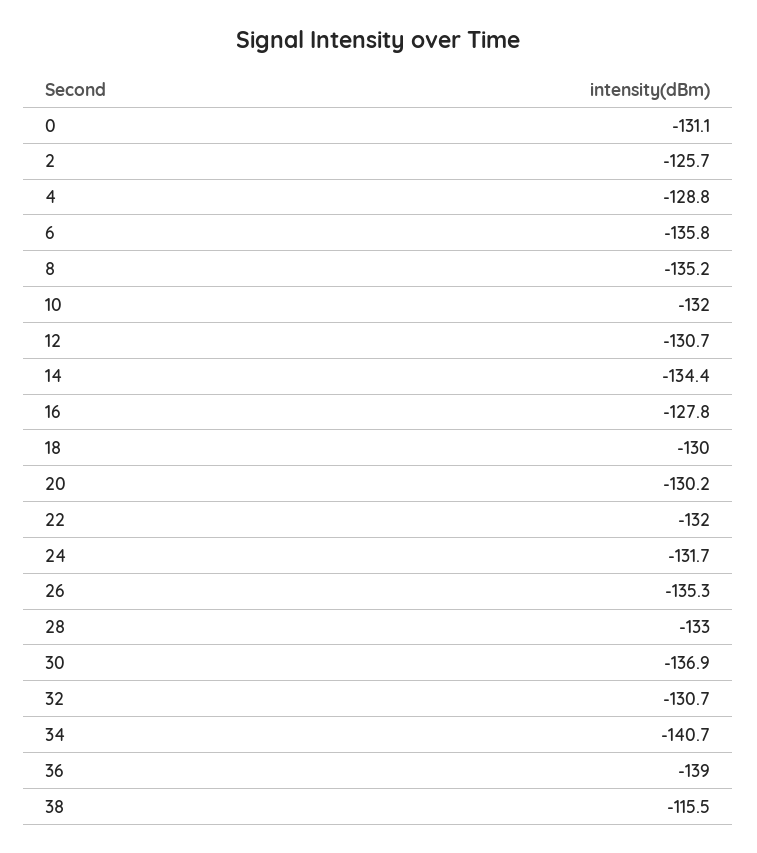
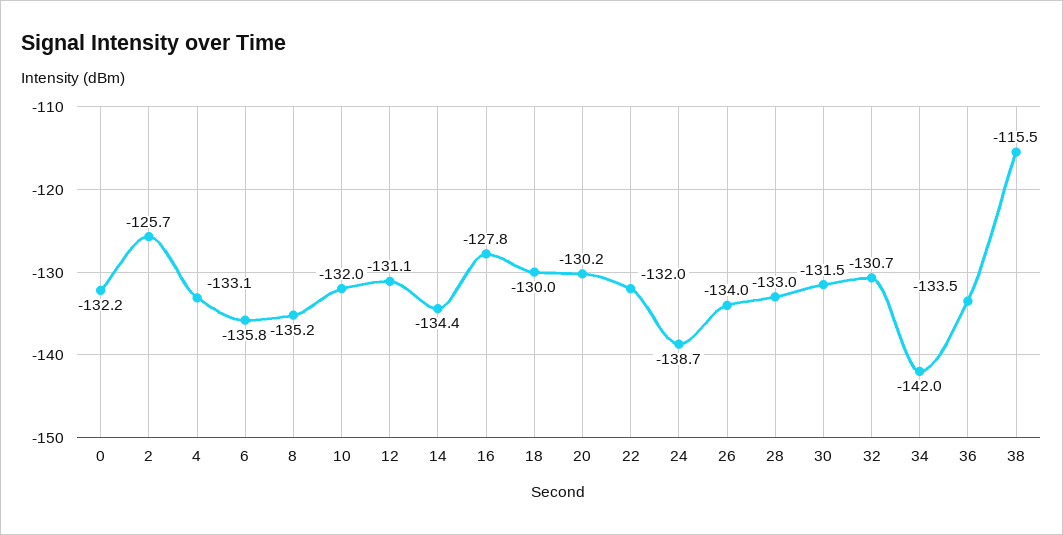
  {
-   "0": -131.1,
+   "0": -132.2,
    "2": -125.7,
-   "4": -128.8,
+   "4": -133.1,
    "6": -135.8,
    "8": -135.2,
    "10": -132,
-   "12": -130.7,
+   "12": -131.1,
    "14": -134.4,
    "16": -127.8,
    "18": -130,
    "20": -130.2,
    "22": -132,
-   "24": -131.7,
+   "24": -138.7,
-   "26": -135.3,
+   "26": -134,
    "28": -133,
-   "30": -136.9,
+   "30": -131.5,
    "32": -130.7,
-   "34": -140.7,
+   "34": -142,
-   "36": -139,
+   "36": -133.5,
    "38": -115.5
  }

